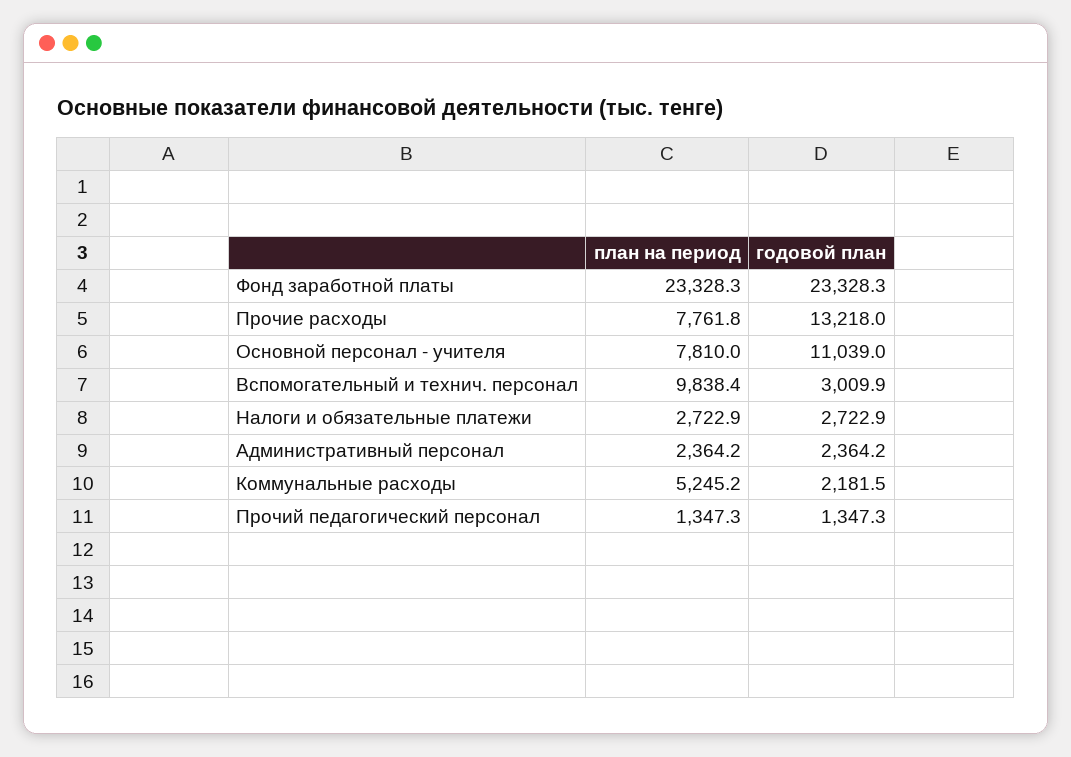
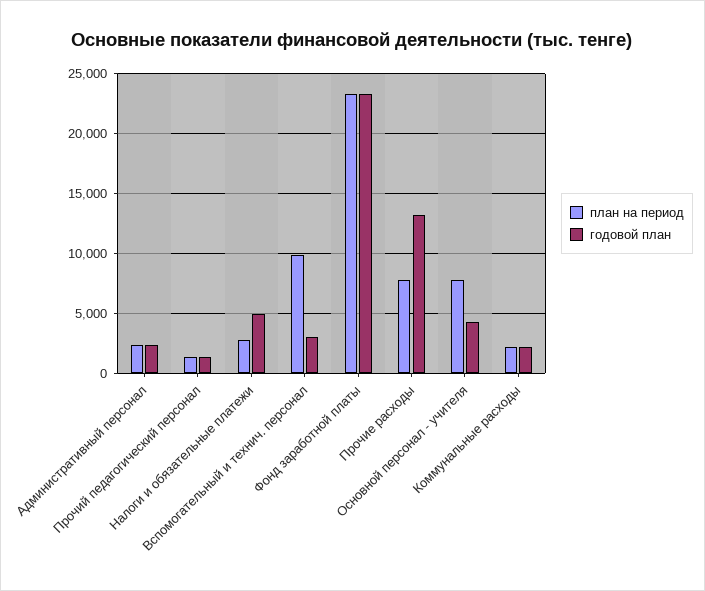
  {
    "план на период": {
      "Фонд заработной платы": 23328.3,
      "Прочие расходы": 7761.8,
      "Основной персонал - учителя": 7810,
      "Вспомогательный и технич. персонал": 9838.4,
      "Налоги и обязательные платежи": 2722.9,
      "Административный персонал": 2364.2,
-     "Коммунальные расходы": 5245.2,
+     "Коммунальные расходы": 2000,
      "Прочий педагогический персонал": 1347.3
    },
    "годовой план": {
      "Фонд заработной платы": 23328.3,
      "Прочие расходы": 13218,
-     "Основной персонал - учителя": 11039,
+     "Основной персонал - учителя": 4000,
      "Вспомогательный и технич. персонал": 3009.9,
-     "Налоги и обязательные платежи": 2722.9,
+     "Налоги и обязательные платежи": 5000,
      "Административный персонал": 2364.2,
      "Коммунальные расходы": 2181.5,
      "Прочий педагогический персонал": 1347.3
    }
  }

